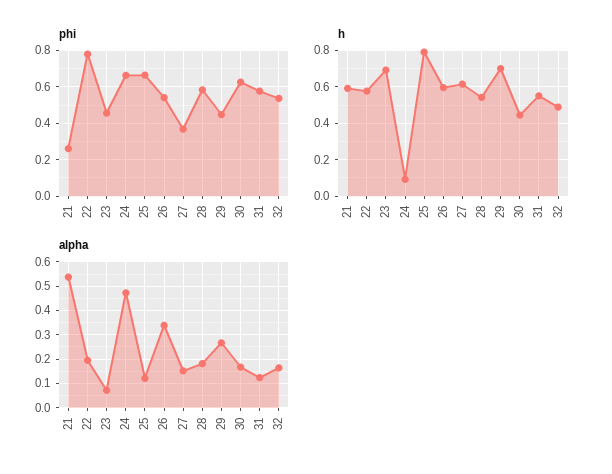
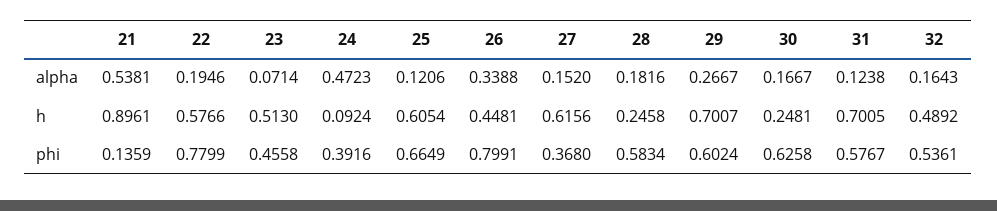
  {
    "phi": {
-     "21": 0.25,
+     "21": 0.1359,
      "22": 0.7799,
      "23": 0.4558,
-     "24": 0.65,
+     "24": 0.3916,
      "25": 0.6649,
-     "26": 0.55,
+     "26": 0.7991,
      "27": 0.368,
      "28": 0.5834,
-     "29": 0.45,
+     "29": 0.6024,
      "30": 0.6258,
      "31": 0.5767,
      "32": 0.5361
    },
    "h": {
-     "21": 0.6,
+     "21": 0.8961,
      "22": 0.5766,
-     "23": 0.7,
+     "23": 0.513,
      "24": 0.0924,
-     "25": 0.8,
+     "25": 0.6054,
-     "26": 0.6,
+     "26": 0.4481,
      "27": 0.6156,
-     "28": 0.55,
+     "28": 0.2458,
      "29": 0.7007,
-     "30": 0.45,
+     "30": 0.2481,
-     "31": 0.55,
+     "31": 0.7005,
      "32": 0.4892
    },
    "alpha": {
      "21": 0.5381,
      "22": 0.1946,
      "23": 0.0714,
      "24": 0.4723,
      "25": 0.1206,
      "26": 0.3388,
      "27": 0.152,
      "28": 0.1816,
      "29": 0.2667,
      "30": 0.1667,
      "31": 0.1238,
      "32": 0.1643
    }
  }

